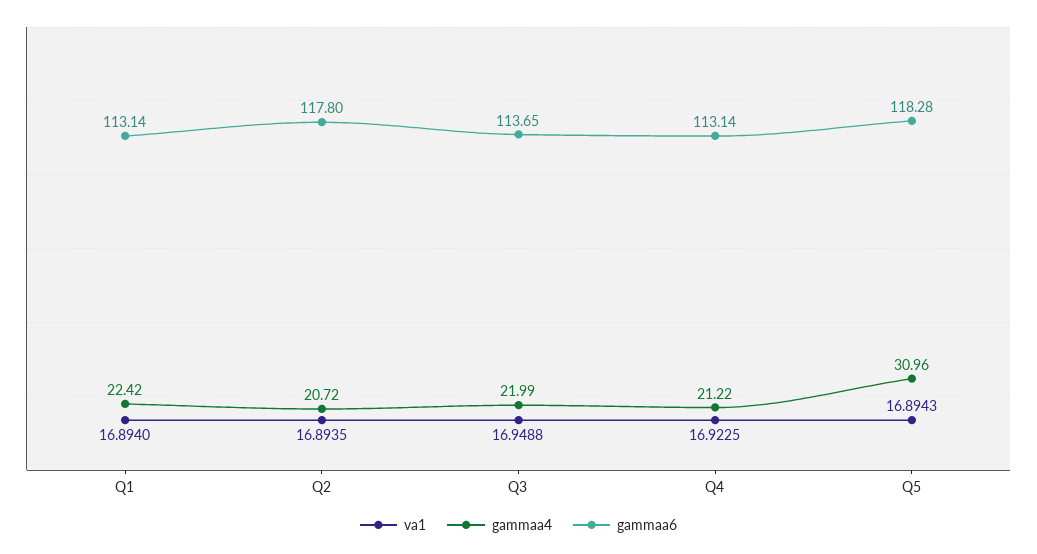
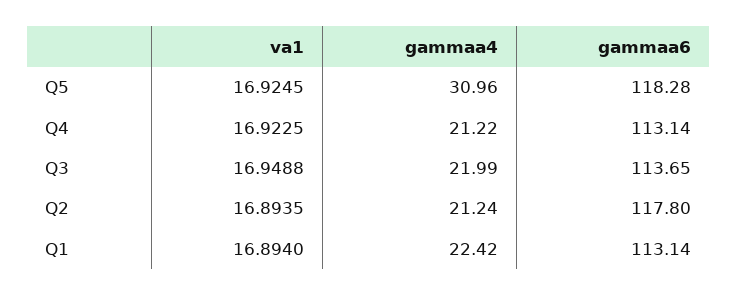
  {
    "va1": {
      "Q1": 16.894,
      "Q2": 16.8935,
      "Q3": 16.9488,
      "Q4": 16.9225,
-     "Q5": 16.8943
+     "Q5": 16.9245
    },
    "gammaa4": {
      "Q1": 22.42,
-     "Q2": 20.72,
+     "Q2": 21.24,
      "Q3": 21.99,
      "Q4": 21.22,
      "Q5": 30.96
    },
    "gammaa6": {
      "Q1": 113.14,
      "Q2": 117.8,
      "Q3": 113.65,
      "Q4": 113.14,
      "Q5": 118.28
    }
  }

